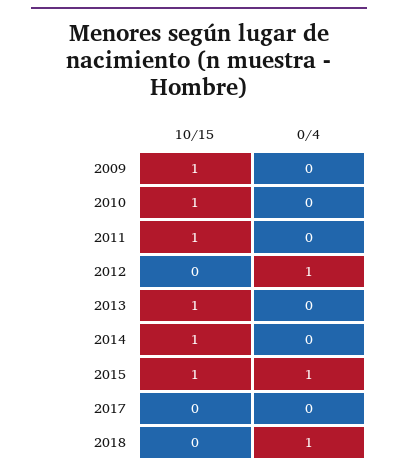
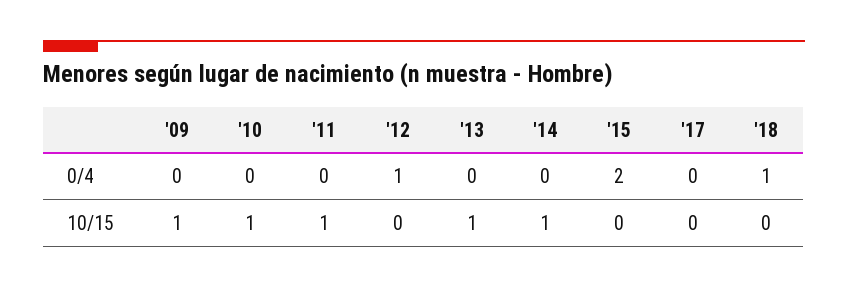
  {
    "10/15": {
      "2009": 1,
      "2010": 1,
      "2011": 1,
      "2012": 0,
      "2013": 1,
      "2014": 1,
-     "2015": 1,
+     "2015": 0,
      "2017": 0,
      "2018": 0
    },
    "0/4": {
      "2009": 0,
      "2010": 0,
      "2011": 0,
      "2012": 1,
      "2013": 0,
      "2014": 0,
-     "2015": 1,
+     "2015": 2,
      "2017": 0,
      "2018": 1
    }
  }

